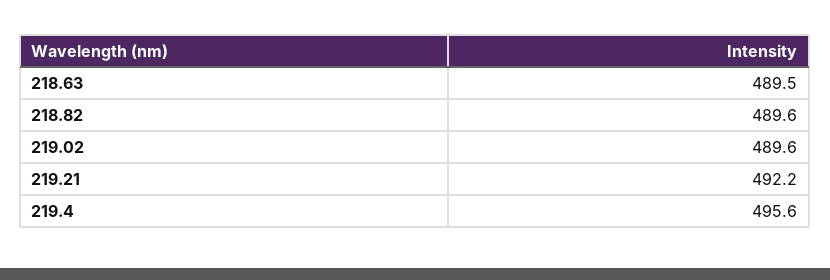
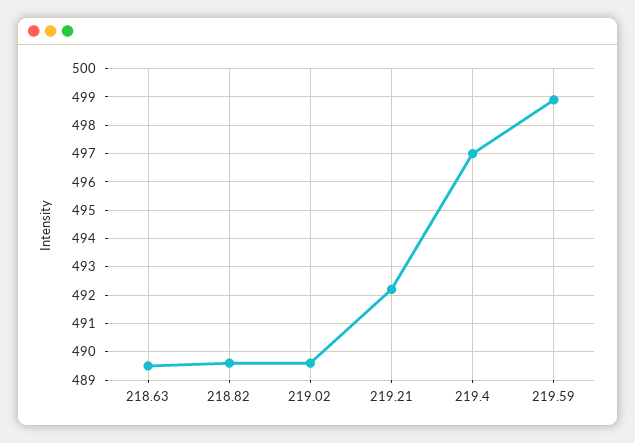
  {
    "218.63": 489.5,
    "218.82": 489.6,
    "219.02": 489.6,
    "219.21": 492.2,
-   "219.4": 495.6
+   "219.4": 497,
+   "219.59": 499
  }

